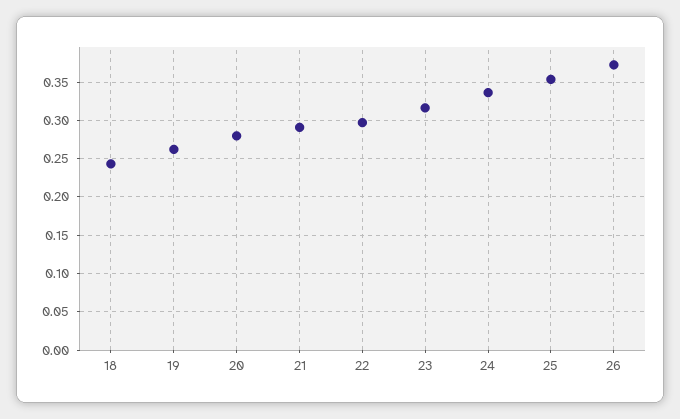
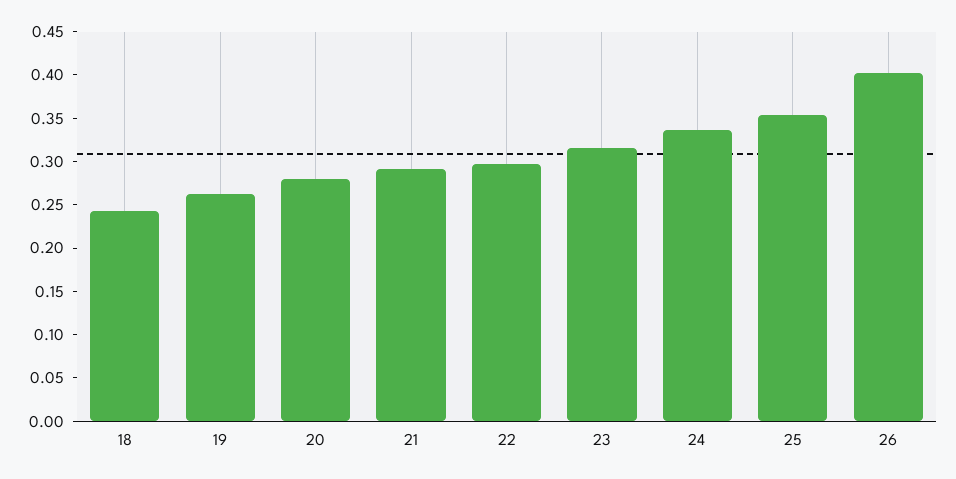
  {
    "18": 0.24,
    "19": 0.26,
    "20": 0.28,
    "21": 0.29,
    "22": 0.3,
    "23": 0.32,
    "24": 0.34,
    "25": 0.35,
-   "26": 0.37
+   "26": 0.4
  }

